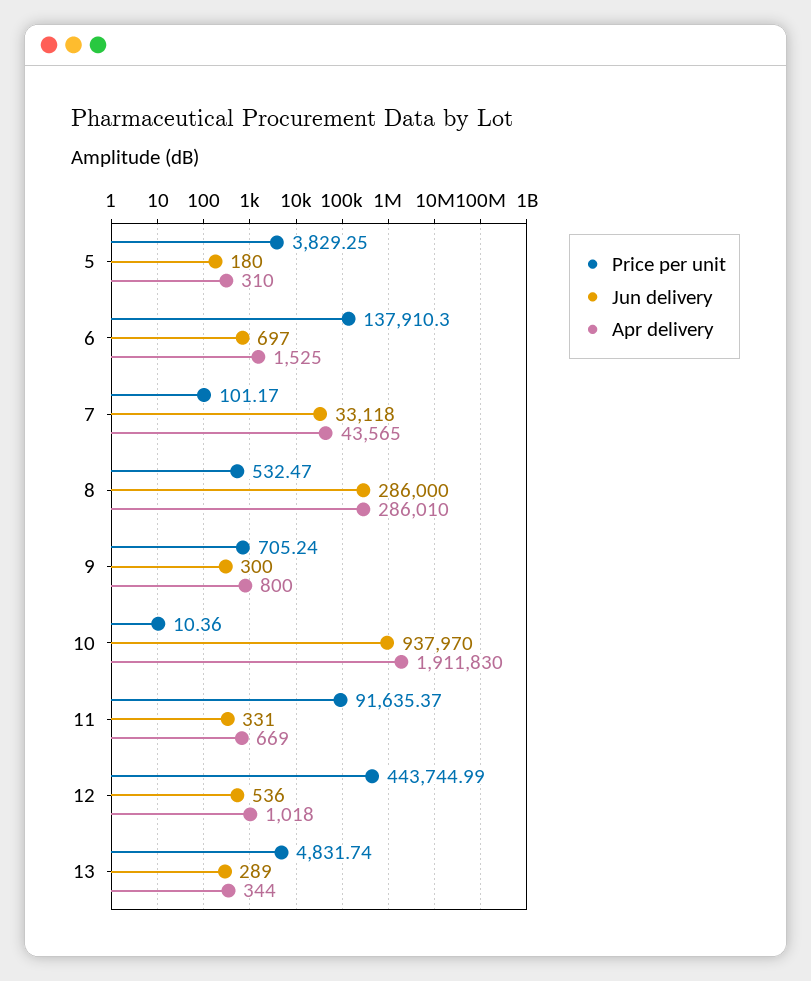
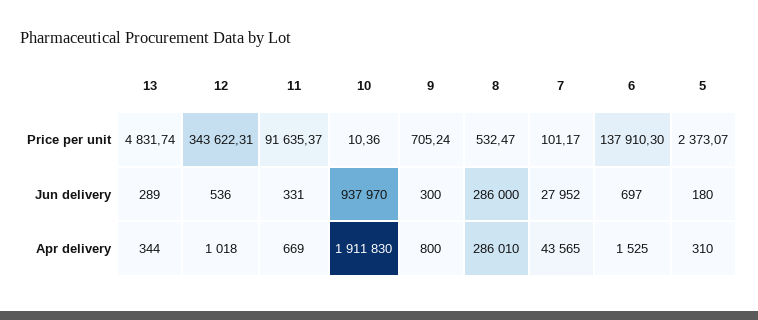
  {
    "Price per unit": {
-     "5": 3829.25,
+     "5": 2373.07,
      "6": 137910.3,
      "7": 101.17,
      "8": 532.47,
      "9": 705.24,
      "10": 10.36,
      "11": 91635.37,
-     "12": 443744.99,
+     "12": 343622.31,
      "13": 4831.74
    },
    "Jun delivery": {
      "5": 180,
      "6": 697,
-     "7": 33118,
+     "7": 27952,
      "8": 286000,
      "9": 300,
      "10": 937970,
      "11": 331,
      "12": 536,
      "13": 289
    },
    "Apr delivery": {
      "5": 310,
      "6": 1525,
      "7": 43565,
      "8": 286010,
      "9": 800,
      "10": 1911830,
      "11": 669,
      "12": 1018,
      "13": 344
    }
  }

